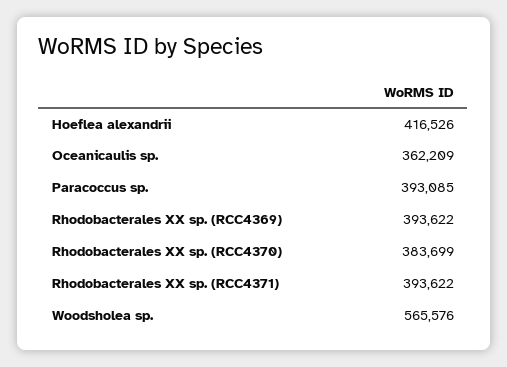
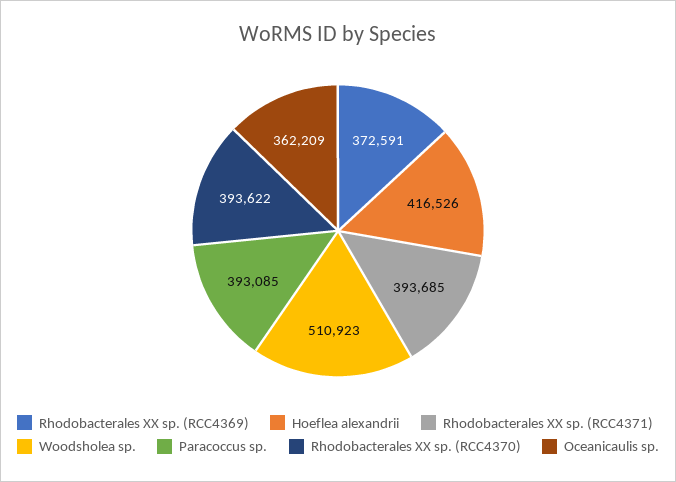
  {
    "Hoeflea alexandrii": 416526,
    "Oceanicaulis sp.": 362209,
    "Paracoccus sp.": 393085,
-   "Rhodobacterales XX sp. (RCC4369)": 393622,
+   "Rhodobacterales XX sp. (RCC4369)": 372591,
-   "Rhodobacterales XX sp. (RCC4370)": 383699,
+   "Rhodobacterales XX sp. (RCC4370)": 393622,
-   "Rhodobacterales XX sp. (RCC4371)": 393622,
+   "Rhodobacterales XX sp. (RCC4371)": 393685,
-   "Woodsholea sp.": 565576
+   "Woodsholea sp.": 510923
  }

